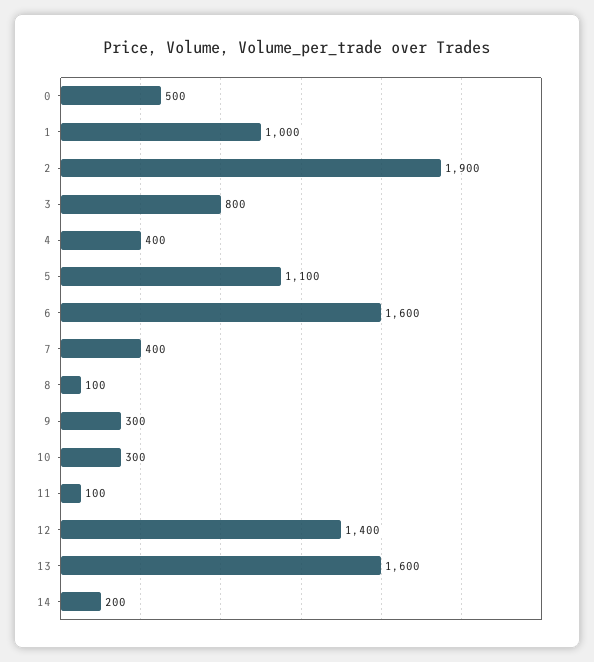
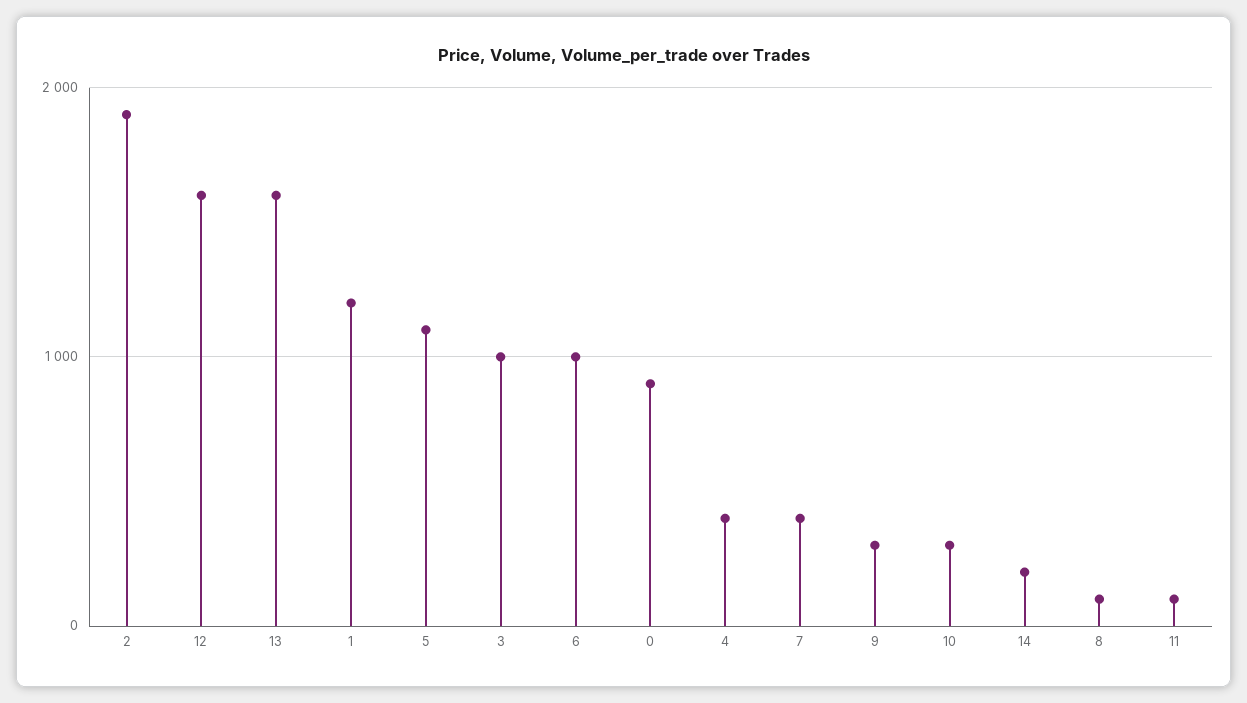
  {
-   "0": 500,
+   "0": 900,
-   "1": 1000,
+   "1": 1200,
    "2": 1900,
-   "3": 800,
+   "3": 1000,
    "4": 400,
    "5": 1100,
-   "6": 1600,
+   "6": 1000,
    "7": 400,
    "8": 100,
    "9": 300,
    "10": 300,
    "11": 100,
-   "12": 1400,
+   "12": 1600,
    "13": 1600,
    "14": 200
  }

